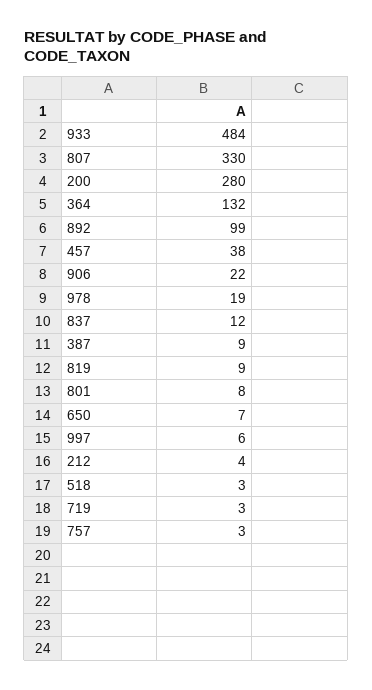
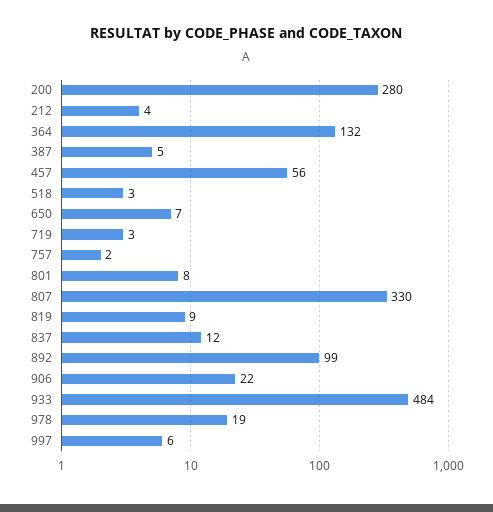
  {
    "933": 484,
    "807": 330,
    "200": 280,
    "364": 132,
    "892": 99,
-   "457": 38,
+   "457": 56,
    "906": 22,
    "978": 19,
    "837": 12,
-   "387": 9,
+   "387": 5,
    "819": 9,
    "801": 8,
    "650": 7,
    "997": 6,
    "212": 4,
    "518": 3,
    "719": 3,
-   "757": 3
+   "757": 2
  }

